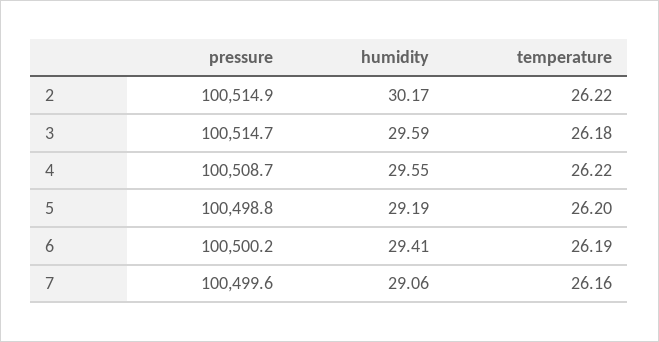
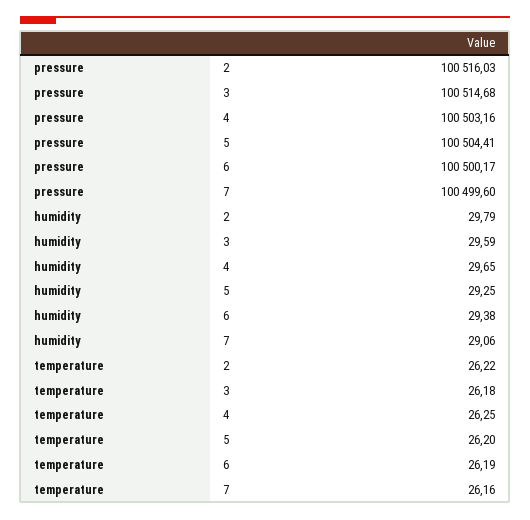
  {
    "pressure": {
-     "2": 100514.9,
+     "2": 100516.03,
      "3": 100514.68,
-     "4": 100508.7,
+     "4": 100503.16,
-     "5": 100498.8,
+     "5": 100504.41,
      "6": 100500.17,
      "7": 100499.6
    },
    "humidity": {
-     "2": 30.17,
+     "2": 29.79,
      "3": 29.59,
-     "4": 29.55,
+     "4": 29.65,
-     "5": 29.19,
+     "5": 29.25,
-     "6": 29.41,
+     "6": 29.38,
      "7": 29.06
    },
    "temperature": {
      "2": 26.22,
      "3": 26.18,
-     "4": 26.22,
+     "4": 26.25,
      "5": 26.2,
      "6": 26.19,
      "7": 26.16
    }
  }

